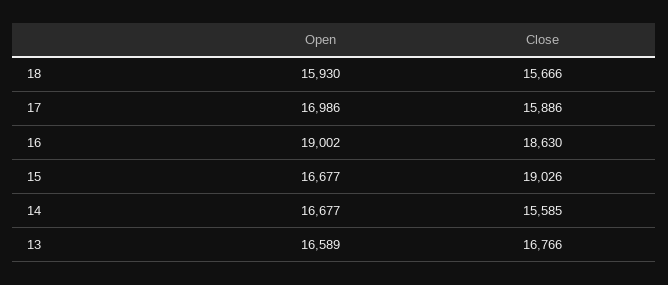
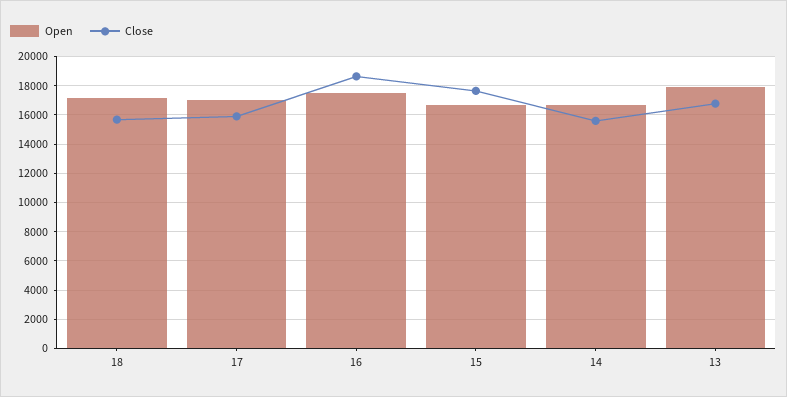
  {
    "Open": {
-     "18": 15930,
+     "18": 17000,
      "17": 16986,
-     "16": 19002,
+     "16": 17500,
      "15": 16677,
      "14": 16677,
-     "13": 16589
+     "13": 18000
    },
    "Close": {
      "18": 15666,
      "17": 15886,
      "16": 18630,
-     "15": 19026,
+     "15": 17500,
      "14": 15585,
      "13": 16766
    }
  }

